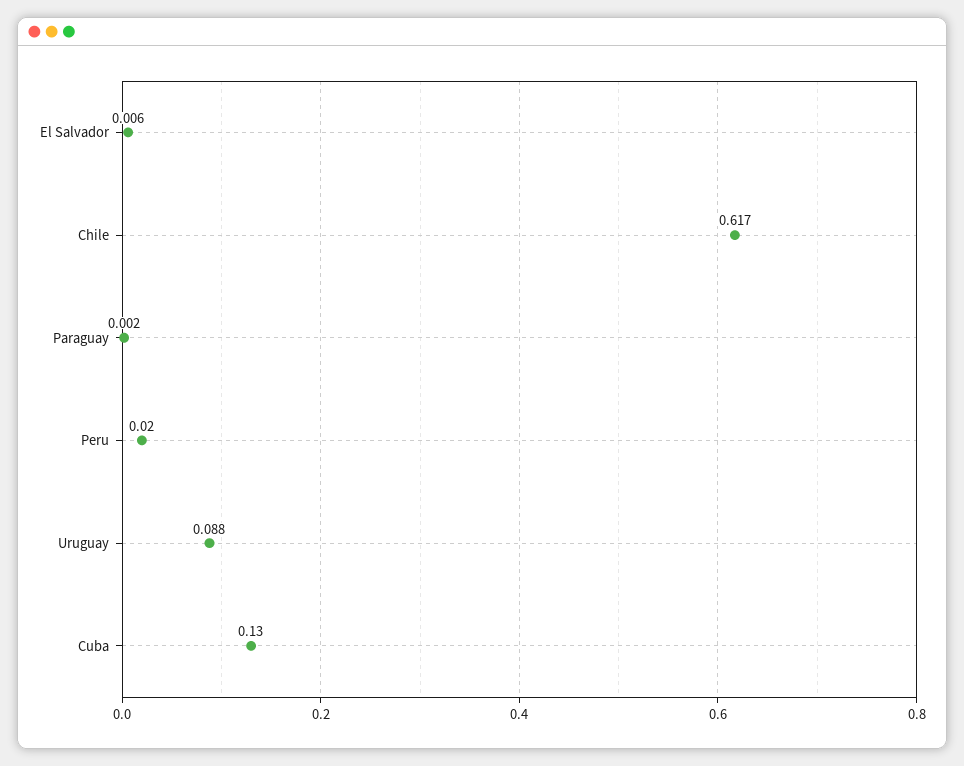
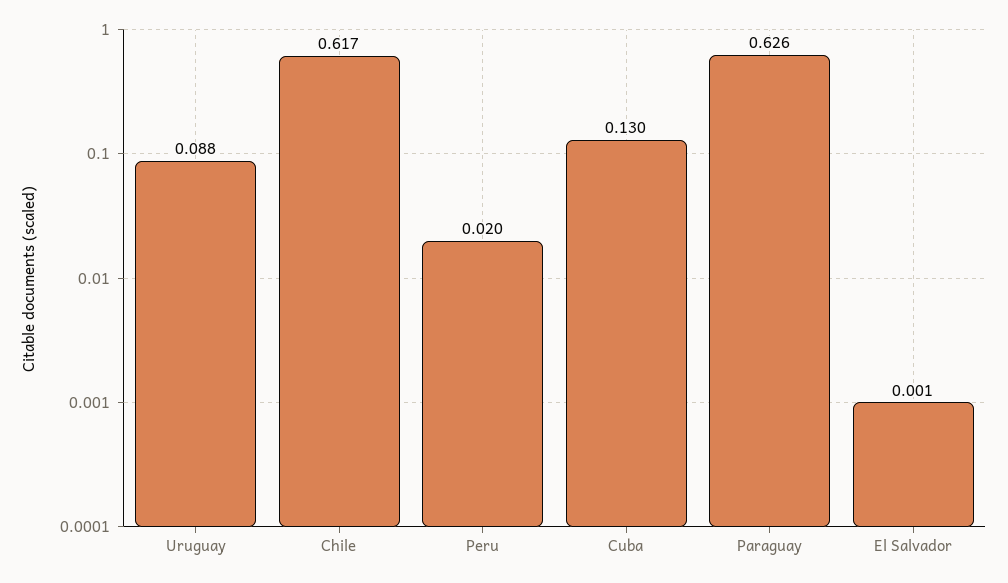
  {
-   "El Salvador": 0.006,
+   "El Salvador": 0.001,
    "Chile": 0.617,
-   "Paraguay": 0.002,
+   "Paraguay": 0.626,
    "Peru": 0.02,
    "Uruguay": 0.088,
    "Cuba": 0.13
  }

